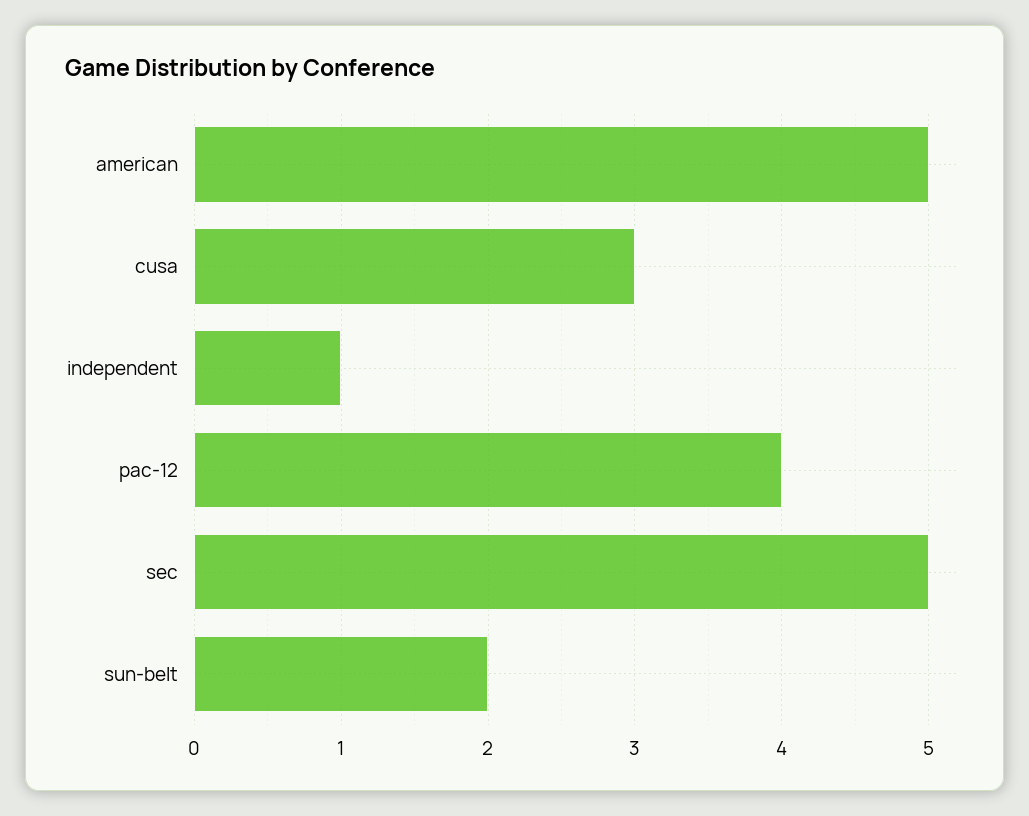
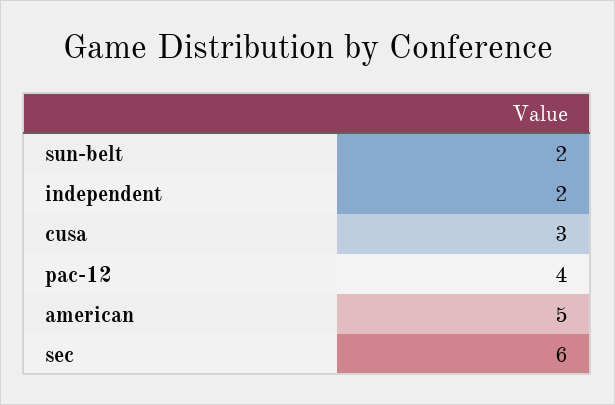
  {
    "american": 5,
    "cusa": 3,
-   "independent": 1,
+   "independent": 2,
    "pac-12": 4,
-   "sec": 5,
+   "sec": 6,
    "sun-belt": 2
  }

